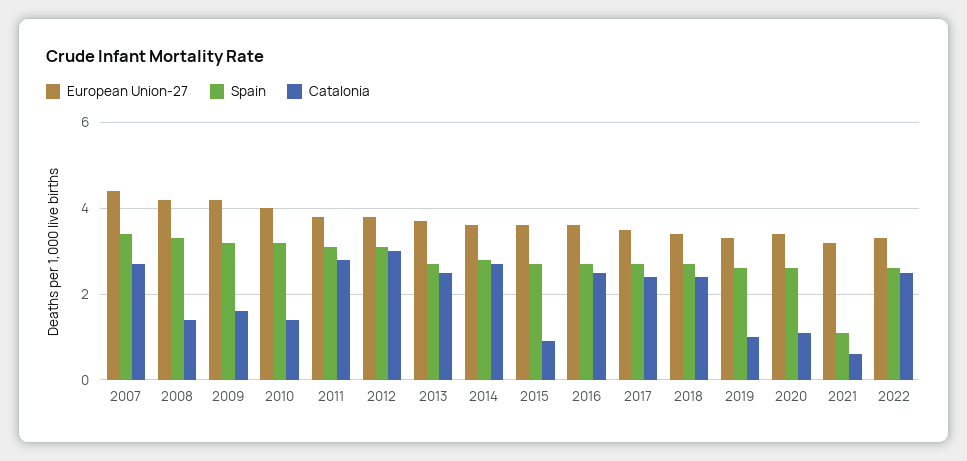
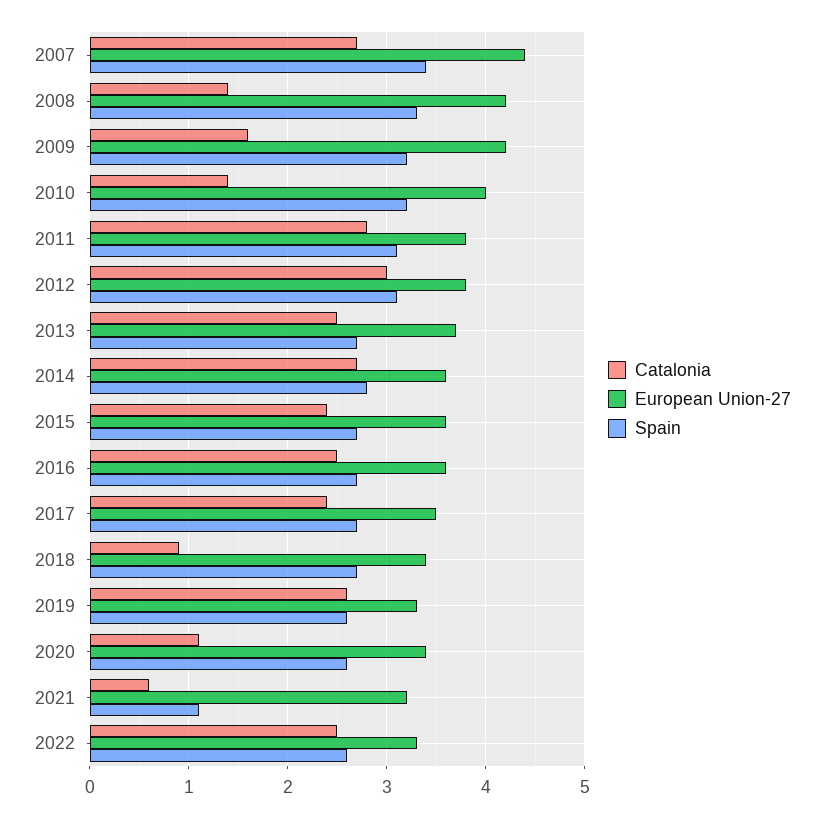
  {
    "European Union-27": {
      "2007": 4.4,
      "2008": 4.2,
      "2009": 4.2,
      "2010": 4,
      "2011": 3.8,
      "2012": 3.8,
      "2013": 3.7,
      "2014": 3.6,
      "2015": 3.6,
      "2016": 3.6,
      "2017": 3.5,
      "2018": 3.4,
      "2019": 3.3,
      "2020": 3.4,
      "2021": 3.2,
      "2022": 3.3
    },
    "Spain": {
      "2007": 3.4,
      "2008": 3.3,
      "2009": 3.2,
      "2010": 3.2,
      "2011": 3.1,
      "2012": 3.1,
      "2013": 2.7,
      "2014": 2.8,
      "2015": 2.7,
      "2016": 2.7,
      "2017": 2.7,
      "2018": 2.7,
      "2019": 2.6,
      "2020": 2.6,
      "2021": 1.1,
      "2022": 2.6
    },
    "Catalonia": {
      "2007": 2.7,
      "2008": 1.4,
      "2009": 1.6,
      "2010": 1.4,
      "2011": 2.8,
      "2012": 3,
      "2013": 2.5,
      "2014": 2.7,
-     "2015": 1,
+     "2015": 2.4,
      "2016": 2.5,
      "2017": 2.4,
-     "2018": 2.5,
+     "2018": 0.9,
-     "2019": 1,
+     "2019": 2.6,
      "2020": 1.1,
      "2021": 0.6,
      "2022": 2.5
    }
  }

